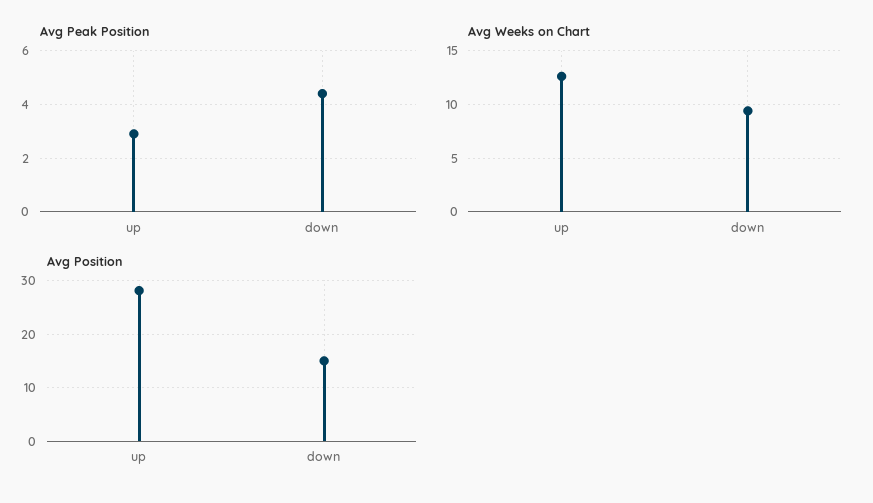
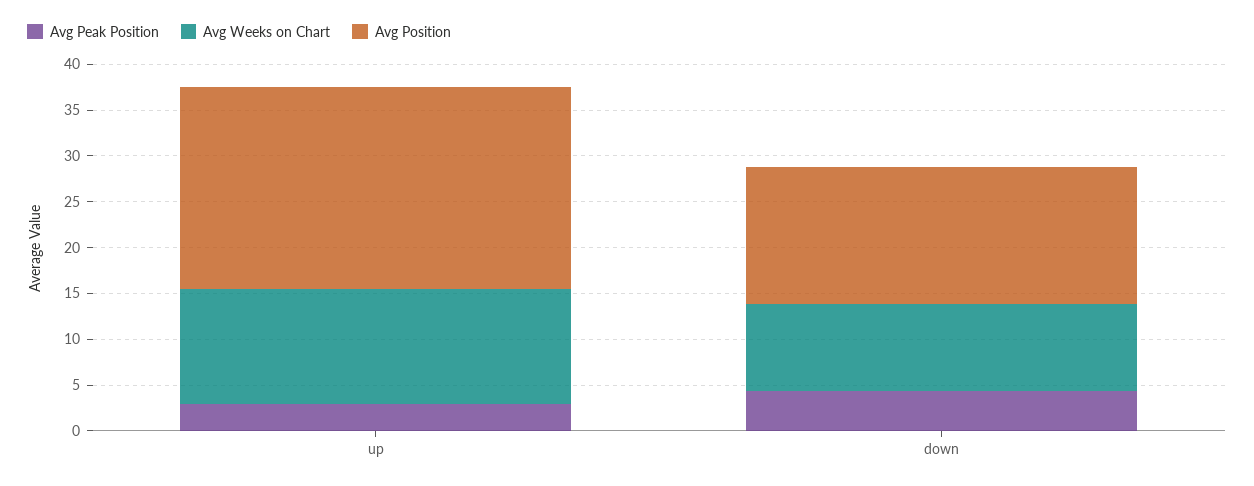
  {
    "Avg Peak Position": {
      "up": 3,
      "down": 4.5
    },
    "Avg Weeks on Chart": {
      "up": 13,
      "down": 9
    },
    "Avg Position": {
-     "up": 28,
+     "up": 22,
      "down": 15
    }
  }

